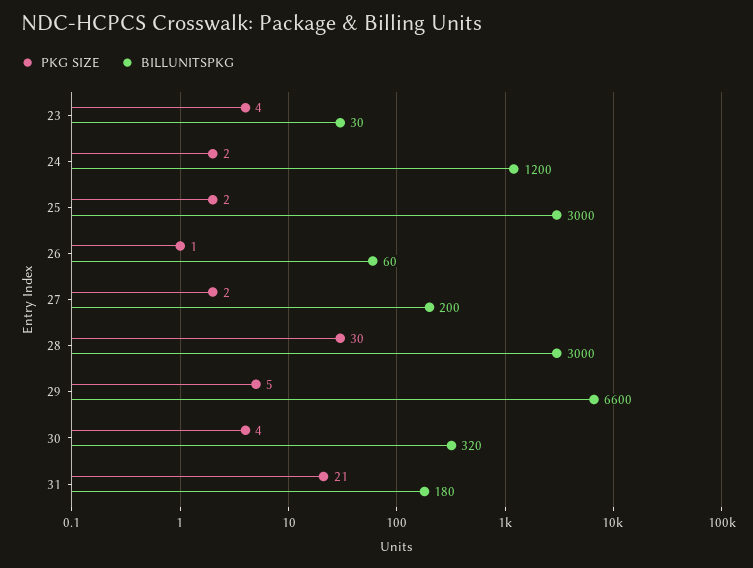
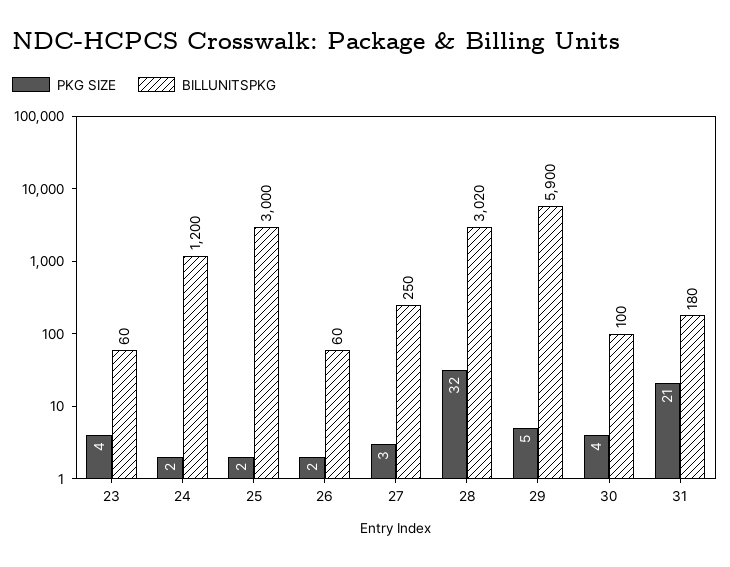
  {
    "PKG SIZE": {
      "23": 4,
      "24": 2,
      "25": 2,
-     "26": 1,
+     "26": 2,
-     "27": 2,
+     "27": 3,
-     "28": 30,
+     "28": 32,
      "29": 5,
      "30": 4,
      "31": 21
    },
    "BILLUNITSPKG": {
-     "23": 30,
+     "23": 60,
      "24": 1200,
      "25": 3000,
      "26": 60,
-     "27": 200,
+     "27": 250,
-     "28": 3000,
+     "28": 3020,
-     "29": 6600,
+     "29": 5900,
-     "30": 320,
+     "30": 100,
      "31": 180
    }
  }

